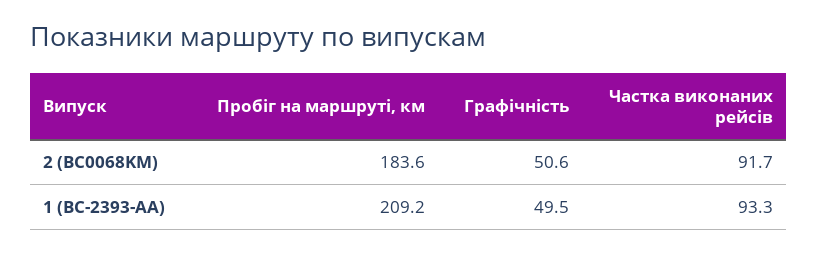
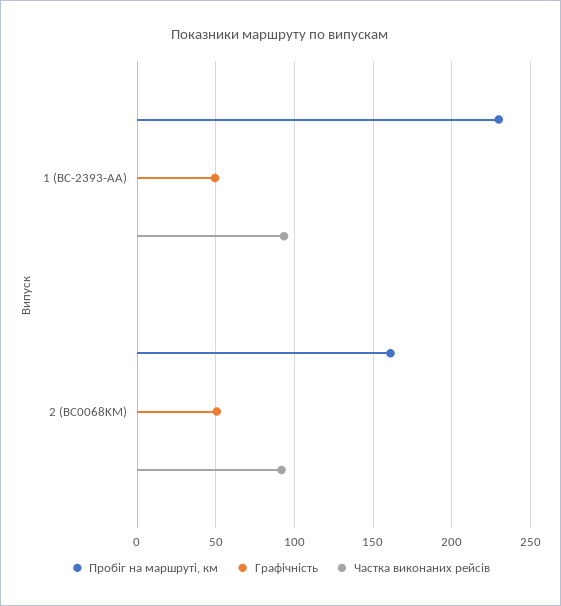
  {
    "Пробіг на маршруті, км": {
-     "2 (BC0068KM)": 183.6,
+     "2 (BC0068KM)": 160,
-     "1 (BC-2393-AA)": 209.2
+     "1 (BC-2393-AA)": 230
    },
    "Графічність": {
      "2 (BC0068KM)": 50.6,
      "1 (BC-2393-AA)": 49.5
    },
    "Частка виконаних рейсів": {
      "2 (BC0068KM)": 91.7,
      "1 (BC-2393-AA)": 93.3
    }
  }

